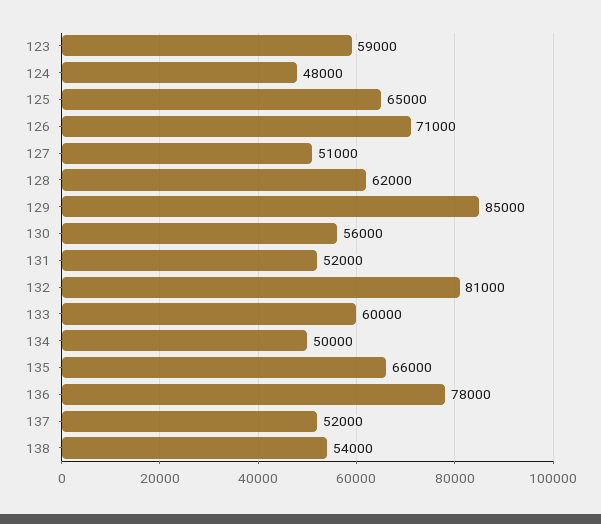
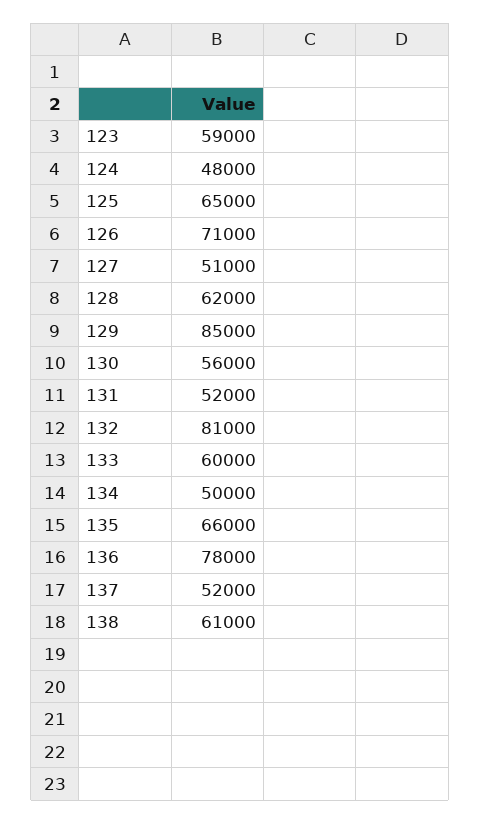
  {
    "123": 59000,
    "124": 48000,
    "125": 65000,
    "126": 71000,
    "127": 51000,
    "128": 62000,
    "129": 85000,
    "130": 56000,
    "131": 52000,
    "132": 81000,
    "133": 60000,
    "134": 50000,
    "135": 66000,
    "136": 78000,
    "137": 52000,
-   "138": 54000
+   "138": 61000
  }

